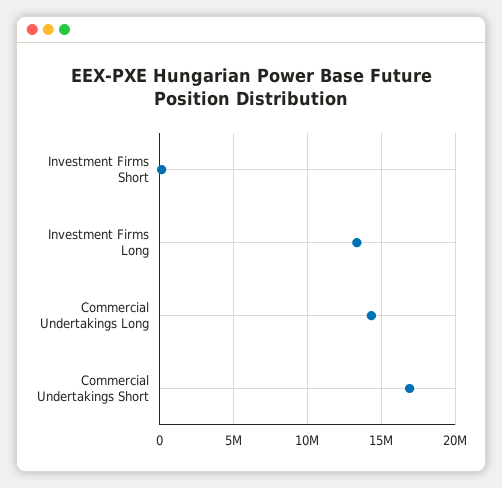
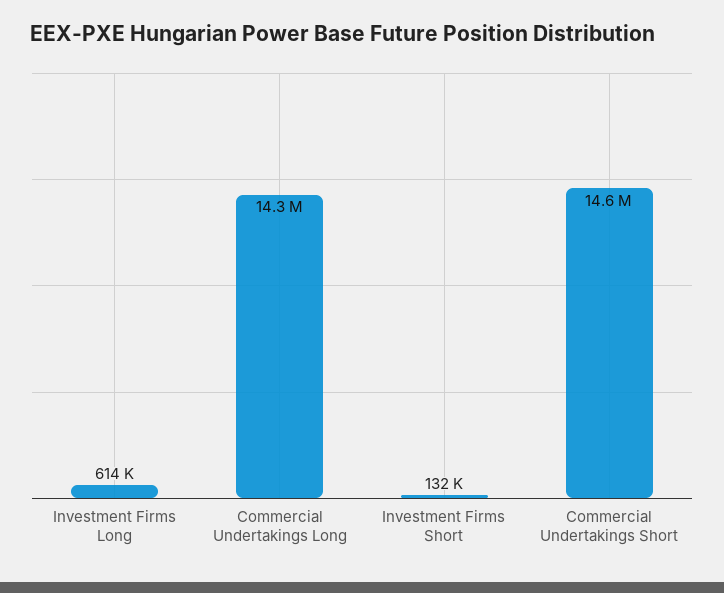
  {
    "Investment Firms Short": 132000,
-   "Investment Firms Long": 13500000,
+   "Investment Firms Long": 614000,
    "Commercial Undertakings Long": 14300000,
-   "Commercial Undertakings Short": 17000000
+   "Commercial Undertakings Short": 14600000
  }

